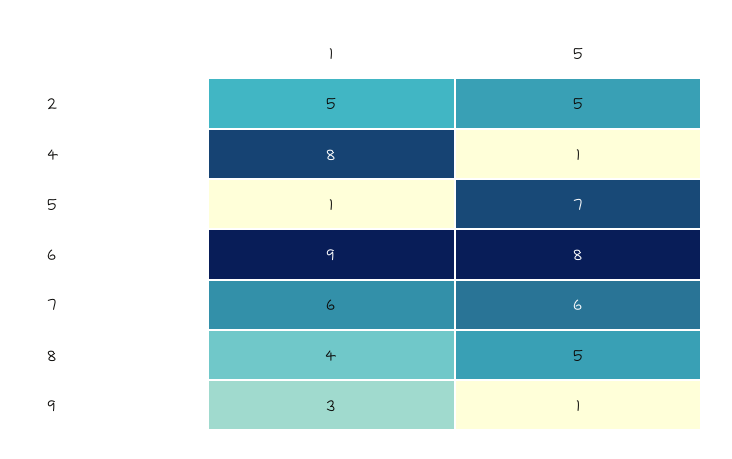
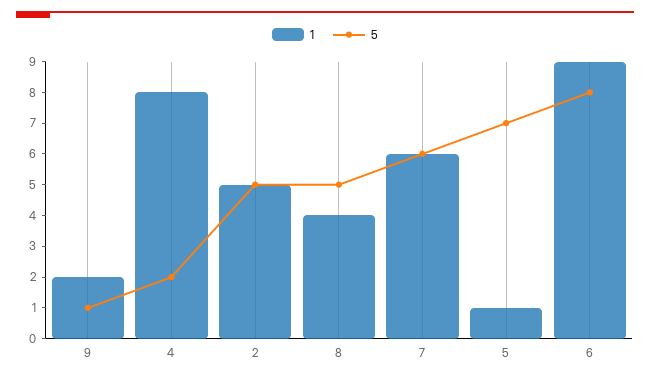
  {
    "1": {
      "2": 5,
      "4": 8,
      "5": 1,
      "6": 9,
      "7": 6,
      "8": 4,
-     "9": 3
+     "9": 2
    },
    "5": {
      "2": 5,
-     "4": 1,
+     "4": 2,
      "5": 7,
      "6": 8,
      "7": 6,
      "8": 5,
      "9": 1
    }
  }

